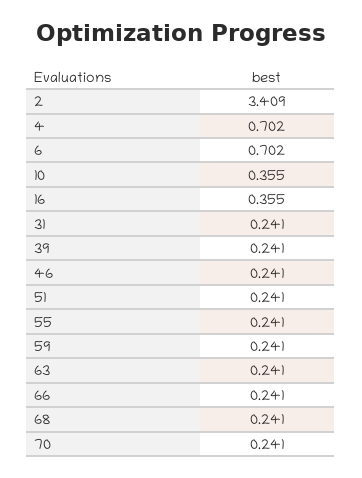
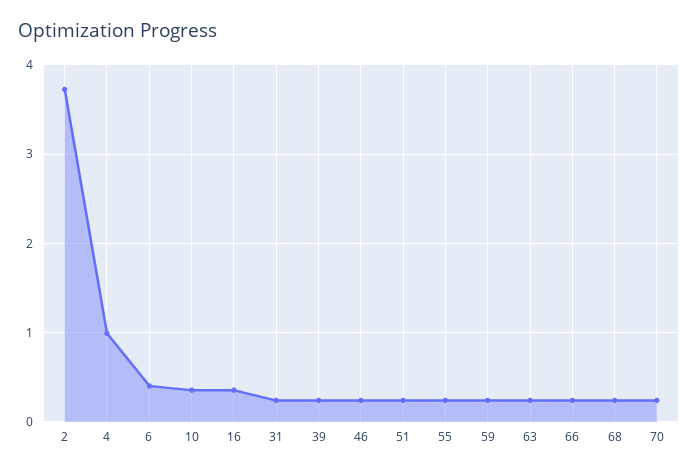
  {
-   "2": 3.409,
+   "2": 3.7,
-   "4": 0.702,
+   "4": 1,
-   "6": 0.702,
+   "6": 0.4,
    "10": 0.355,
    "16": 0.355,
    "31": 0.241,
    "39": 0.241,
    "46": 0.241,
    "51": 0.241,
    "55": 0.241,
    "59": 0.241,
    "63": 0.241,
    "66": 0.241,
    "68": 0.241,
    "70": 0.241
  }

